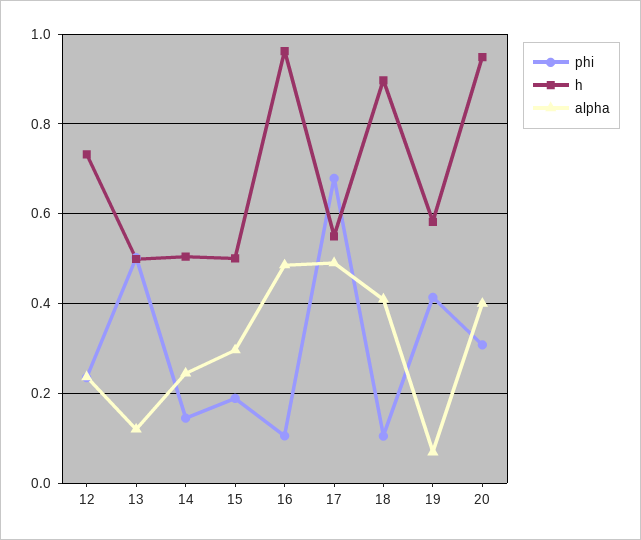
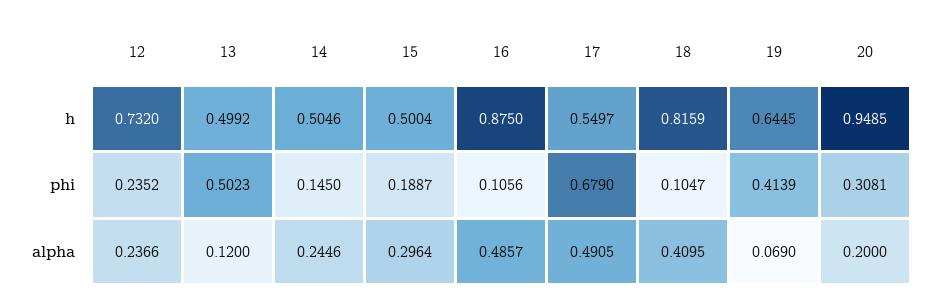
  {
    "phi": {
      "12": 0.2352,
      "13": 0.5023,
      "14": 0.145,
      "15": 0.1887,
      "16": 0.1056,
      "17": 0.679,
      "18": 0.1047,
      "19": 0.4139,
      "20": 0.3081
    },
    "h": {
      "12": 0.732,
      "13": 0.4992,
      "14": 0.5046,
      "15": 0.5004,
-     "16": 0.96,
+     "16": 0.875,
      "17": 0.5497,
-     "18": 0.9,
+     "18": 0.8159,
-     "19": 0.58,
+     "19": 0.6445,
      "20": 0.9485
    },
    "alpha": {
      "12": 0.2366,
      "13": 0.12,
      "14": 0.2446,
      "15": 0.2964,
      "16": 0.4857,
      "17": 0.4905,
      "18": 0.4095,
      "19": 0.069,
-     "20": 0.4
+     "20": 0.2
    }
  }

